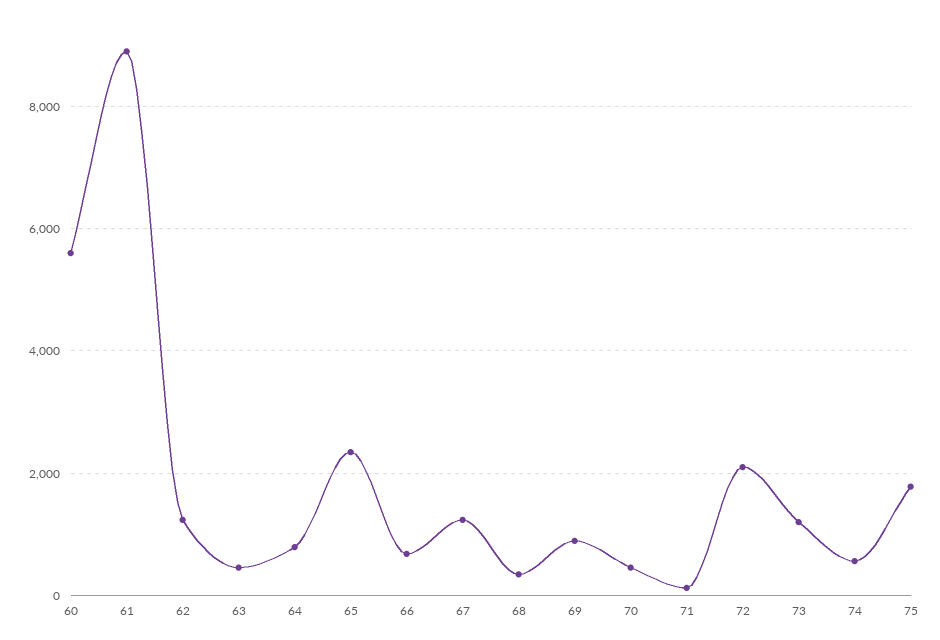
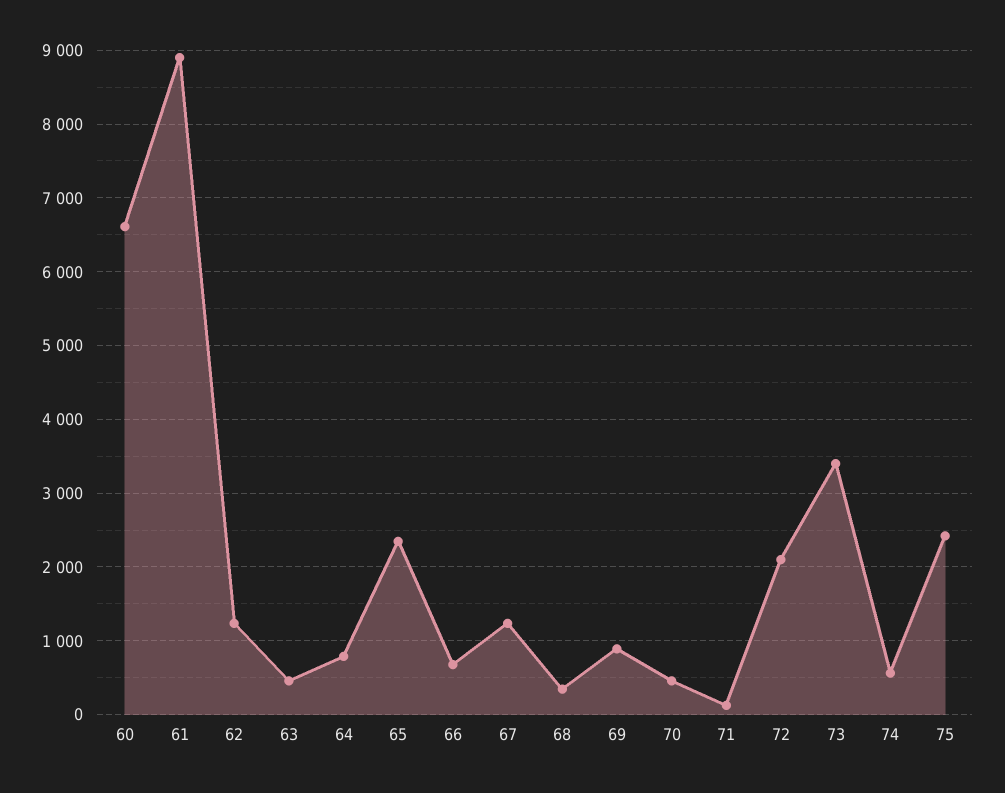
  {
-   "60": 5600,
+   "60": 6600,
    "61": 8900,
    "62": 1200,
    "63": 500,
    "64": 800,
    "65": 2300,
    "66": 700,
    "67": 1200,
    "68": 300,
    "69": 900,
    "70": 500,
    "71": 100,
    "72": 2100,
-   "73": 1200,
+   "73": 3400,
    "74": 600,
-   "75": 1800
+   "75": 2400
  }

